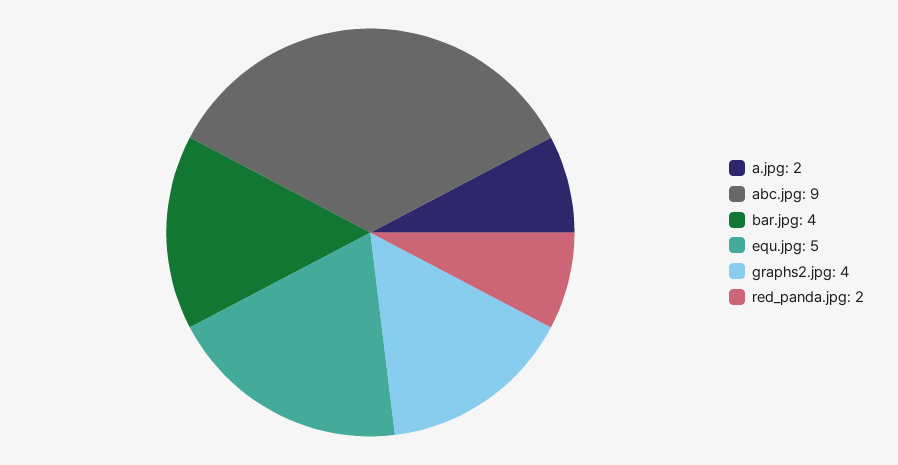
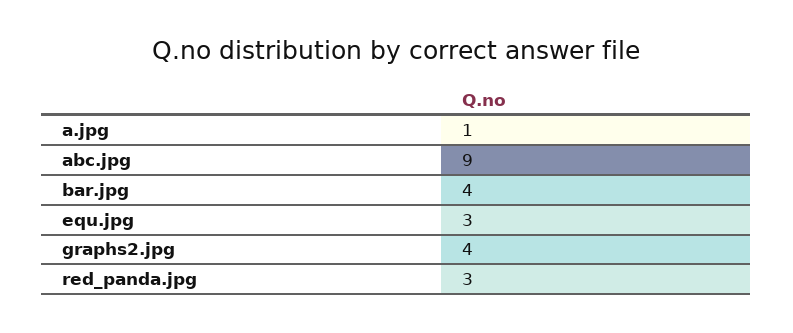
  {
-   "a.jpg": 2,
+   "a.jpg": 1,
    "abc.jpg": 9,
    "bar.jpg": 4,
-   "equ.jpg": 5,
+   "equ.jpg": 3,
    "graphs2.jpg": 4,
-   "red_panda.jpg": 2
+   "red_panda.jpg": 3
  }

